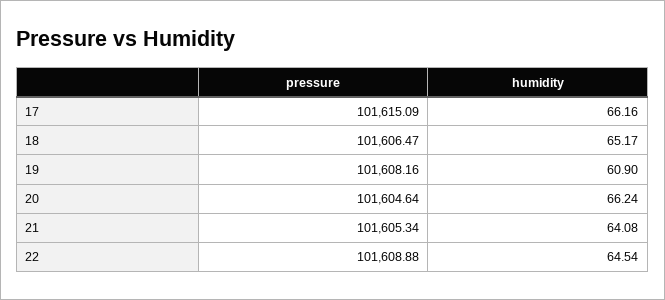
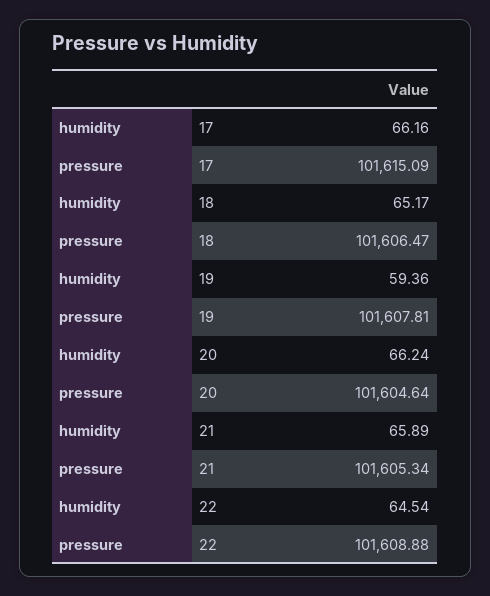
  {
    "pressure": {
      "17": 101615.09,
      "18": 101606.47,
-     "19": 101608.16,
+     "19": 101607.81,
      "20": 101604.64,
      "21": 101605.34,
      "22": 101608.88
    },
    "humidity": {
      "17": 66.16,
      "18": 65.17,
-     "19": 60.9,
+     "19": 59.36,
      "20": 66.24,
-     "21": 64.08,
+     "21": 65.89,
      "22": 64.54
    }
  }

